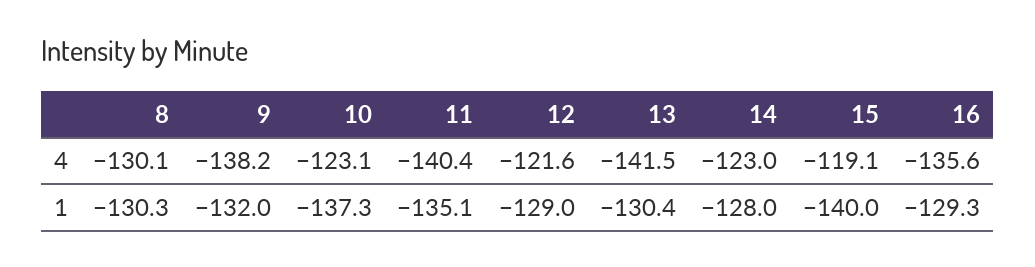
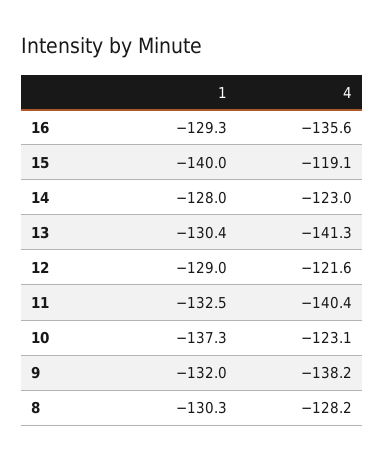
  {
    "8": {
-     "4": -130.1,
+     "4": -128.2,
      "1": -130.3
    },
    "9": {
      "4": -138.2,
      "1": -132
    },
    "10": {
      "4": -123.1,
      "1": -137.3
    },
    "11": {
      "4": -140.4,
-     "1": -135.1
+     "1": -132.5
    },
    "12": {
      "4": -121.6,
      "1": -129
    },
    "13": {
-     "4": -141.5,
+     "4": -141.3,
      "1": -130.4
    },
    "14": {
      "4": -123,
      "1": -128
    },
    "15": {
      "4": -119.1,
      "1": -140
    },
    "16": {
      "4": -135.6,
      "1": -129.3
    }
  }

